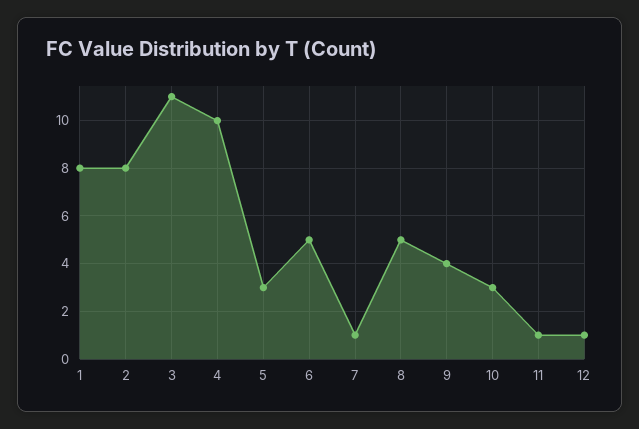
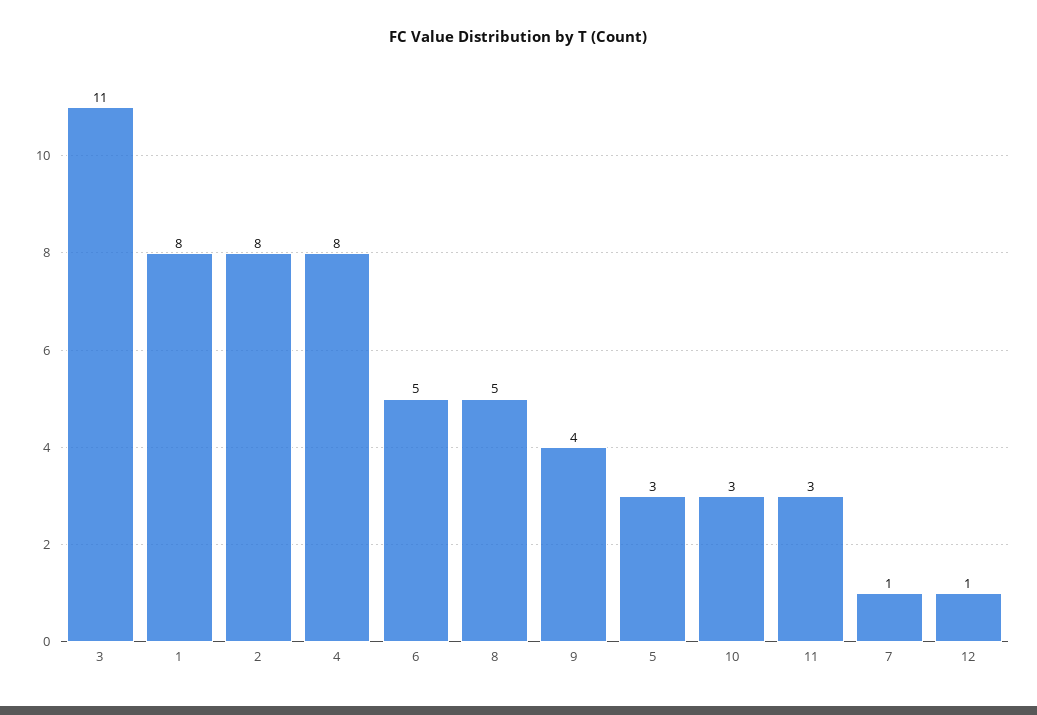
  {
    "1": 8,
    "2": 8,
    "3": 11,
-   "4": 10,
+   "4": 8,
    "5": 3,
    "6": 5,
    "7": 1,
    "8": 5,
    "9": 4,
    "10": 3,
-   "11": 1,
+   "11": 3,
    "12": 1
  }

